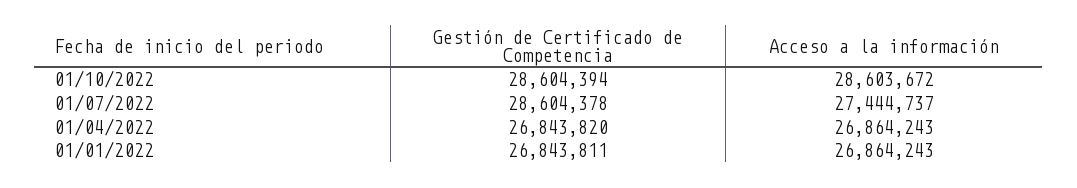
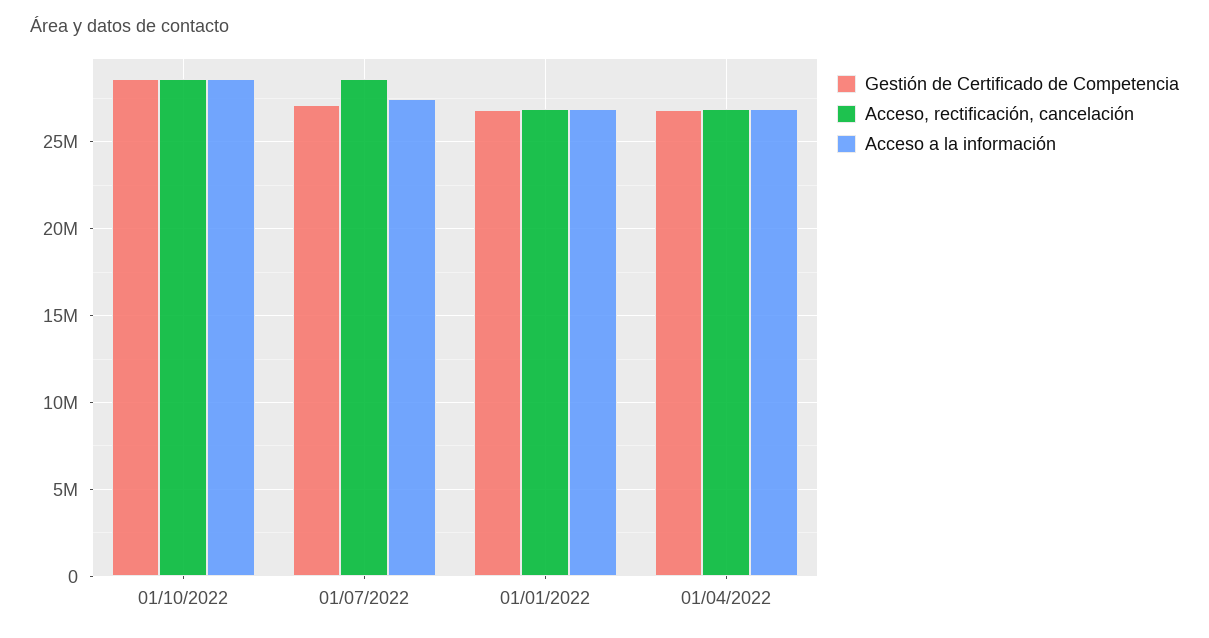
  {
    "Gestión de Certificado de Competencia": {
      "01/10/2022": 28604394,
-     "01/07/2022": 28604378,
+     "01/07/2022": 27000000,
      "01/04/2022": 26843820,
      "01/01/2022": 26843811
    },
    "Acceso a la información": {
      "01/10/2022": 28603672,
      "01/07/2022": 27444737,
      "01/04/2022": 26864243,
      "01/01/2022": 26864243
-   }
+   },
+   "Acceso, rectificación, cancelación": {
+     "01/10/2022": 28500000,
+     "01/07/2022": 28500000,
+     "01/01/2022": 27000000,
+     "01/04/2022": 27000000
+   }
  }

